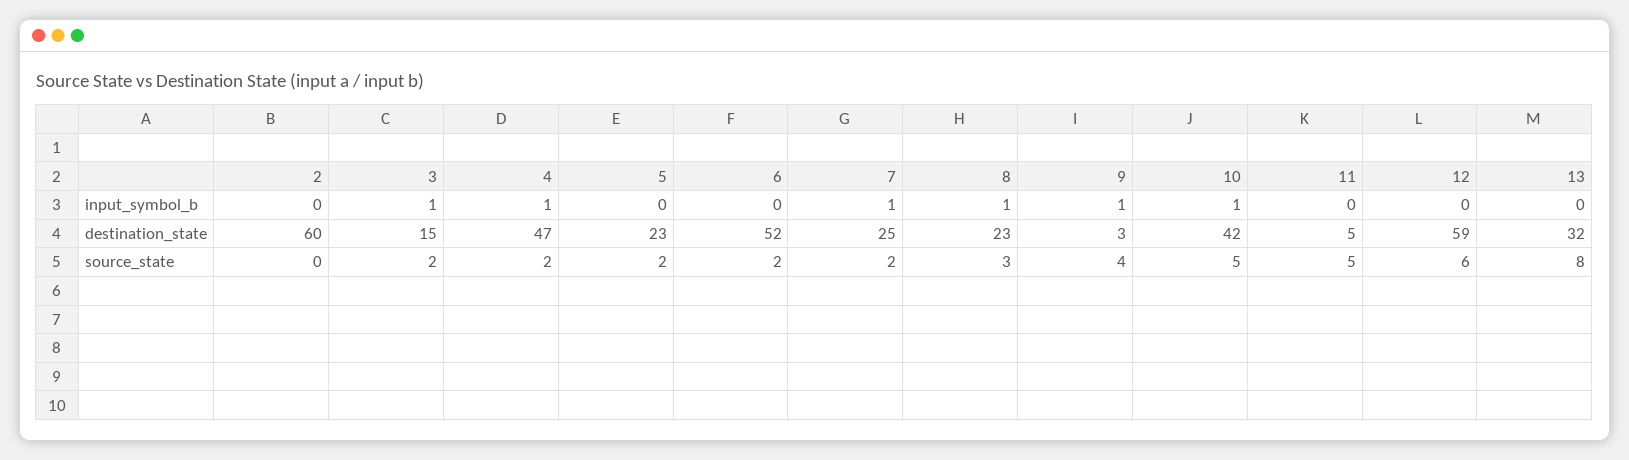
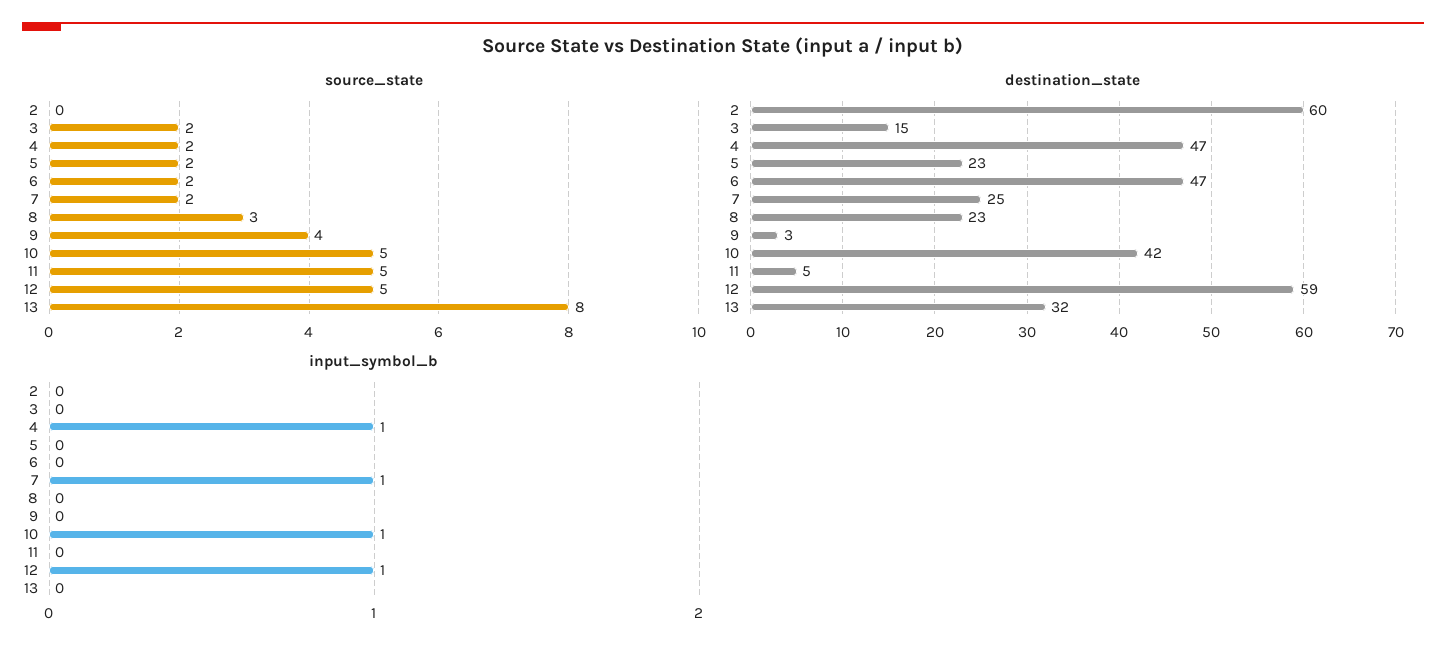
  {
    "input_symbol_b": {
      "2": 0,
-     "3": 1,
+     "3": 0,
      "4": 1,
      "5": 0,
      "6": 0,
      "7": 1,
-     "8": 1,
+     "8": 0,
-     "9": 1,
+     "9": 0,
      "10": 1,
      "11": 0,
-     "12": 0,
+     "12": 1,
      "13": 0
    },
    "destination_state": {
      "2": 60,
      "3": 15,
      "4": 47,
      "5": 23,
-     "6": 52,
+     "6": 47,
      "7": 25,
      "8": 23,
      "9": 3,
      "10": 42,
      "11": 5,
      "12": 59,
      "13": 32
    },
    "source_state": {
      "2": 0,
      "3": 2,
      "4": 2,
      "5": 2,
      "6": 2,
      "7": 2,
      "8": 3,
      "9": 4,
      "10": 5,
      "11": 5,
-     "12": 6,
+     "12": 5,
      "13": 8
    }
  }

